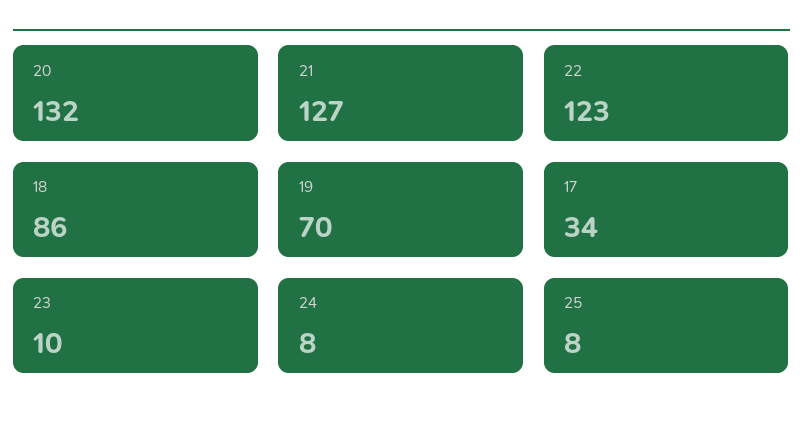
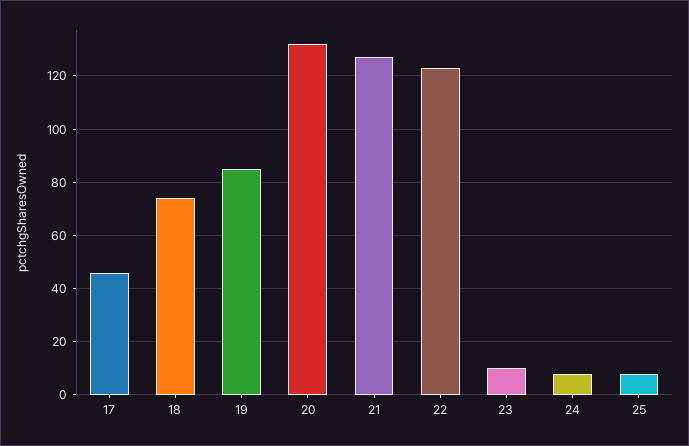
  {
    "20": 132,
    "21": 127,
    "22": 123,
-   "18": 86,
+   "18": 75,
-   "19": 70,
+   "19": 85,
-   "17": 34,
+   "17": 45,
    "23": 10,
    "24": 8,
    "25": 8
  }

